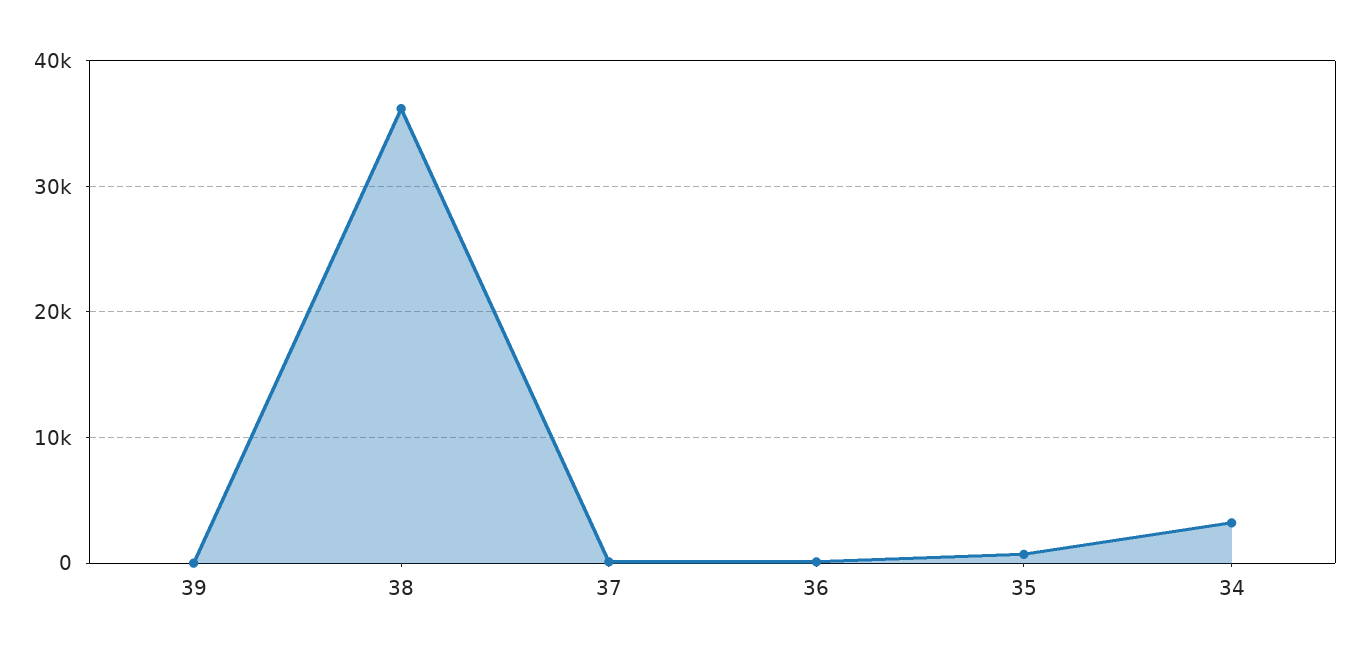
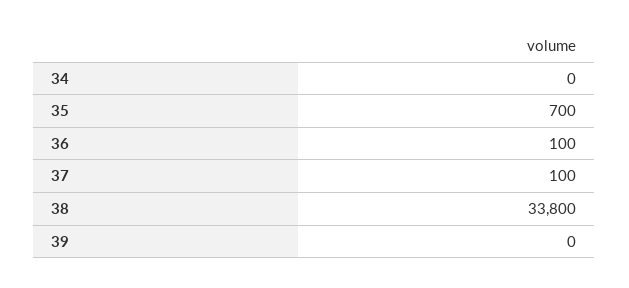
  {
    "39": 0,
-   "38": 36000,
+   "38": 33800,
    "37": 100,
    "36": 100,
    "35": 700,
-   "34": 3000
+   "34": 0
  }

